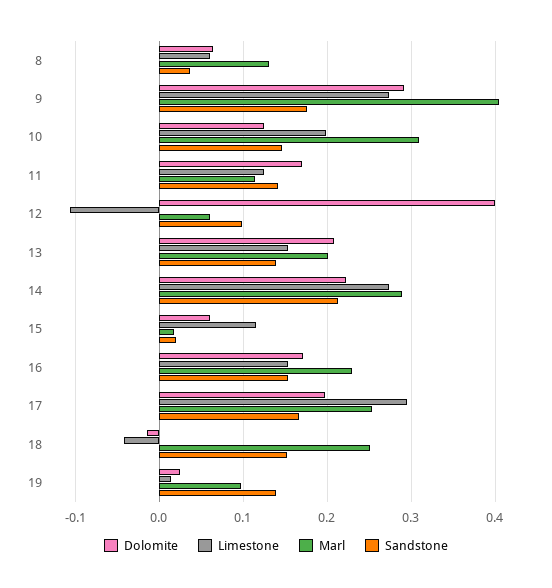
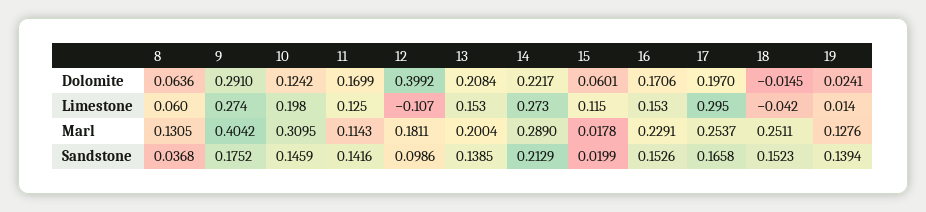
  {
    "Dolomite": {
      "8": 0.0636,
      "9": 0.291,
      "10": 0.1242,
      "11": 0.1699,
      "12": 0.3992,
      "13": 0.2084,
      "14": 0.2217,
      "15": 0.0601,
      "16": 0.1706,
      "17": 0.197,
      "18": -0.0145,
      "19": 0.0241
    },
    "Limestone": {
      "8": 0.06,
      "9": 0.274,
      "10": 0.198,
      "11": 0.125,
      "12": -0.107,
      "13": 0.153,
      "14": 0.273,
      "15": 0.115,
      "16": 0.153,
      "17": 0.295,
      "18": -0.042,
      "19": 0.014
    },
    "Marl": {
      "8": 0.1305,
      "9": 0.4042,
      "10": 0.3095,
      "11": 0.1143,
-     "12": 0.06,
+     "12": 0.1811,
      "13": 0.2004,
      "14": 0.289,
      "15": 0.0178,
      "16": 0.2291,
      "17": 0.2537,
      "18": 0.2511,
-     "19": 0.1
+     "19": 0.1276
    },
    "Sandstone": {
      "8": 0.0368,
      "9": 0.1752,
      "10": 0.1459,
      "11": 0.1416,
      "12": 0.0986,
      "13": 0.1385,
      "14": 0.2129,
      "15": 0.0199,
      "16": 0.1526,
      "17": 0.1658,
      "18": 0.1523,
      "19": 0.1394
    }
  }

